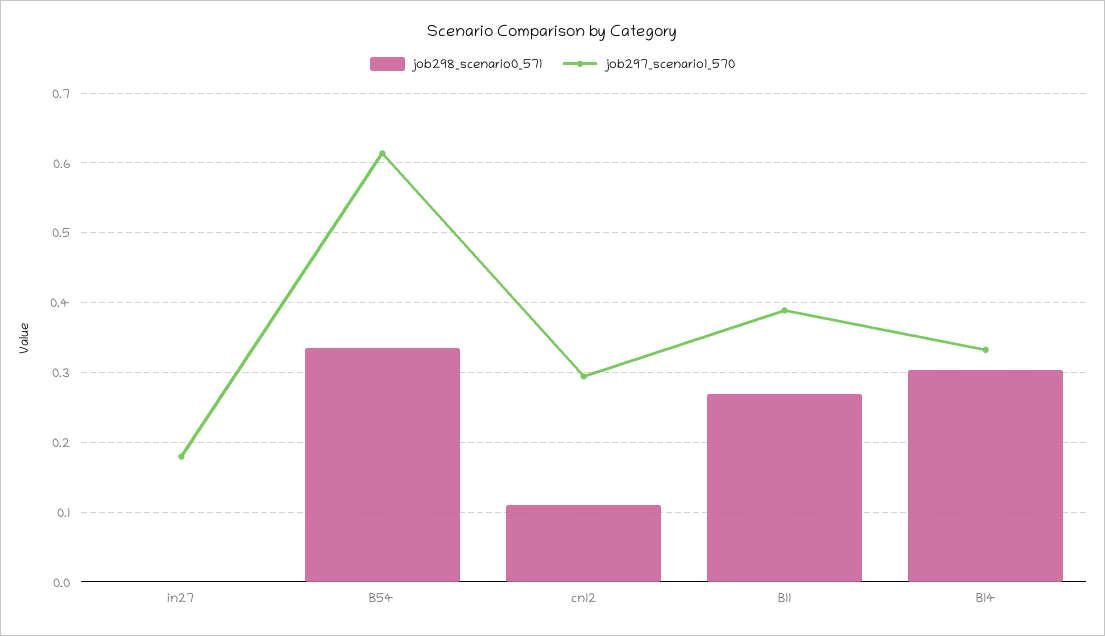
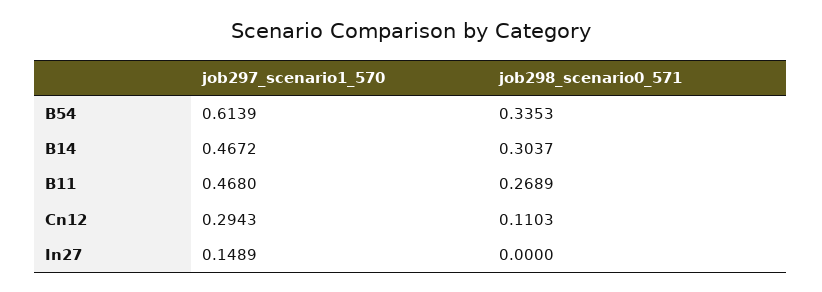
  {
    "job298_scenario0_571": {
      "in27": 0,
      "B54": 0.3353,
      "cn12": 0.1103,
      "B11": 0.2689,
      "B14": 0.3037
    },
    "job297_scenario1_570": {
-     "in27": 0.18,
+     "in27": 0.1489,
      "B54": 0.6139,
      "cn12": 0.2943,
-     "B11": 0.39,
+     "B11": 0.468,
-     "B14": 0.33
+     "B14": 0.4672
    }
  }

